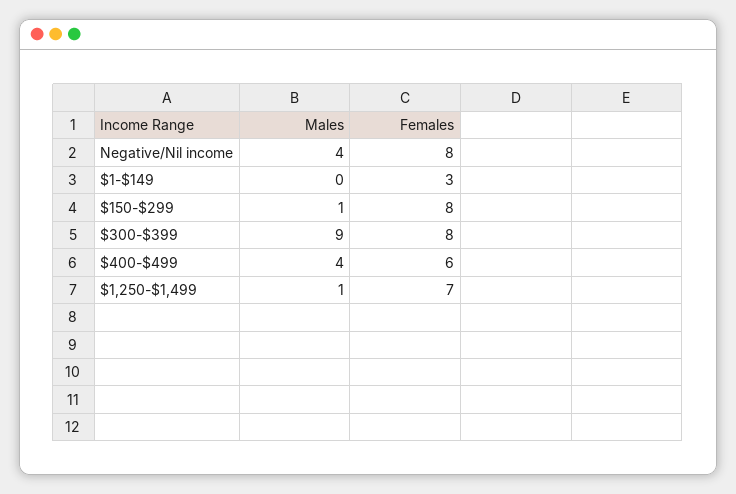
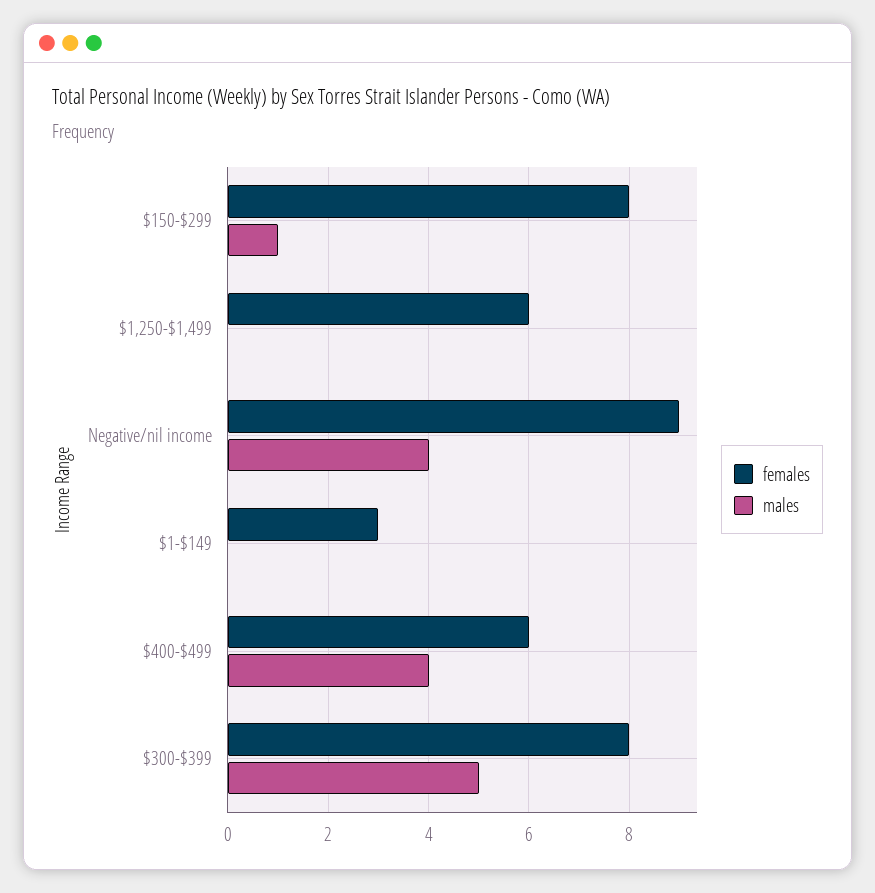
  {
    "Males": {
      "Negative/Nil income": 4,
      "$1-$149": 0,
      "$150-$299": 1,
-     "$300-$399": 9,
+     "$300-$399": 5,
      "$400-$499": 4,
-     "$1,250-$1,499": 1
+     "$1,250-$1,499": 0
    },
    "Females": {
-     "Negative/Nil income": 8,
+     "Negative/Nil income": 9,
      "$1-$149": 3,
      "$150-$299": 8,
      "$300-$399": 8,
      "$400-$499": 6,
-     "$1,250-$1,499": 7
+     "$1,250-$1,499": 6
    }
  }

